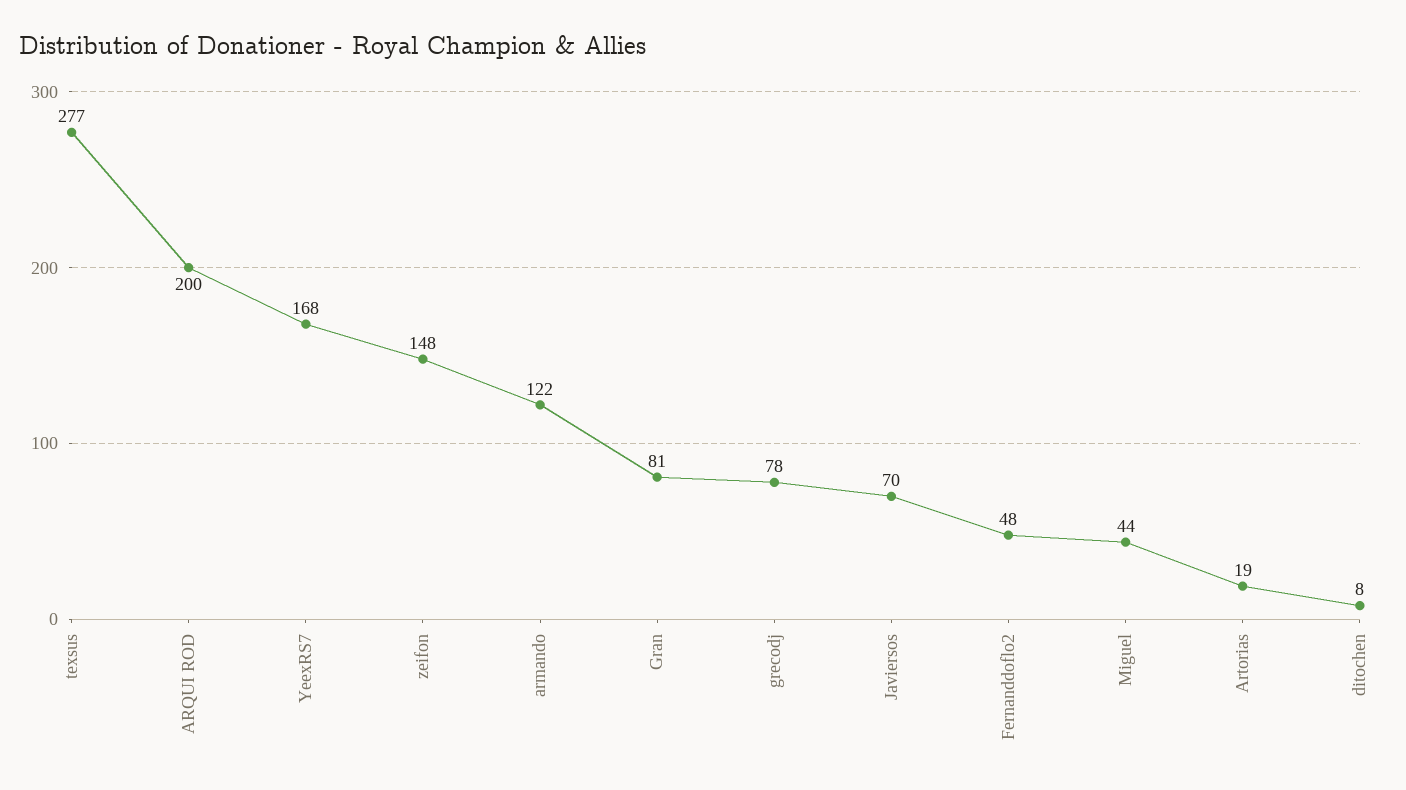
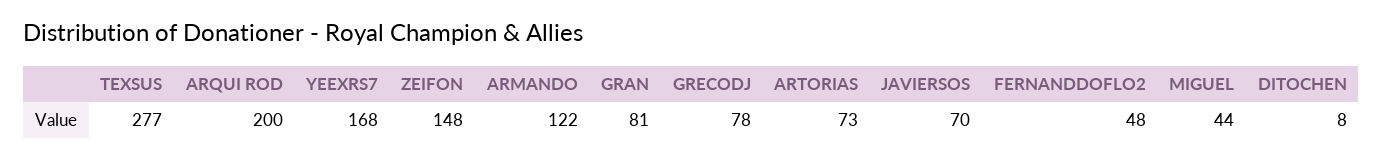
  {
    "texsus": 277,
    "ARQUI ROD": 200,
    "YeexRS7": 168,
    "zeifon": 148,
    "armando": 122,
    "Gran": 81,
    "grecodj": 78,
    "Javiersos": 70,
    "Fernanddoflo2": 48,
    "Miguel": 44,
-   "Artorias": 19,
+   "Artorias": 73,
    "ditochen": 8
  }

